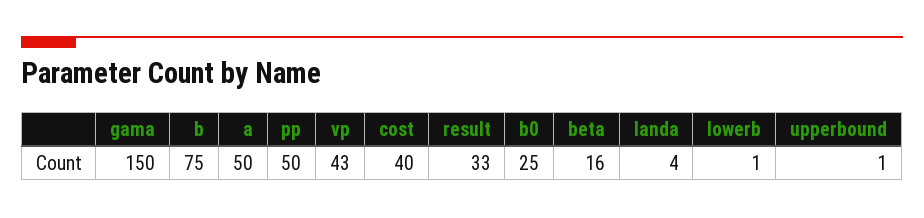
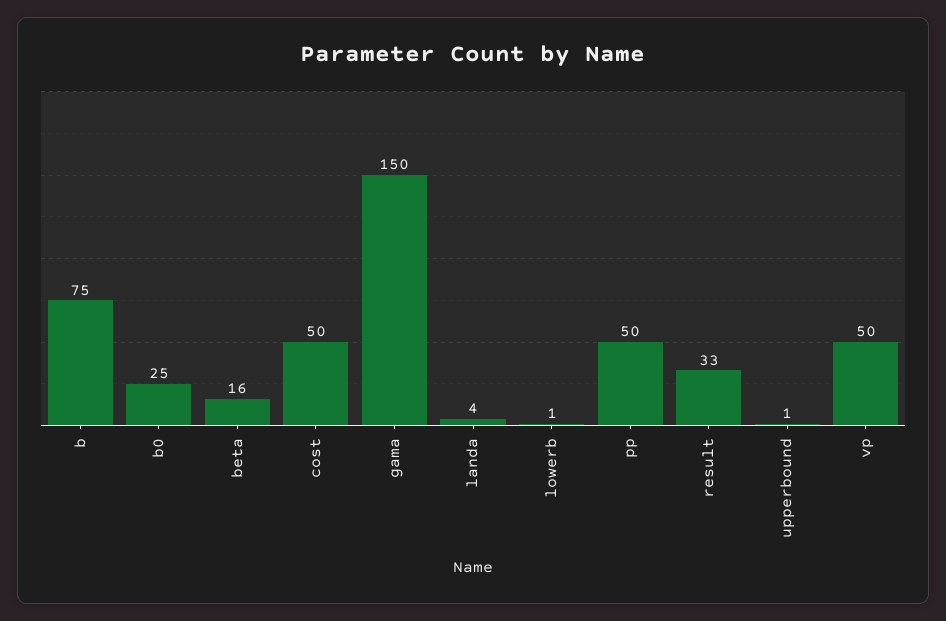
  {
    "gama": 150,
    "b": 75,
-   "a": 50,
    "pp": 50,
-   "vp": 43,
+   "vp": 50,
-   "cost": 40,
+   "cost": 50,
    "result": 33,
    "b0": 25,
    "beta": 16,
    "landa": 4,
    "lowerb": 1,
    "upperbound": 1
  }

